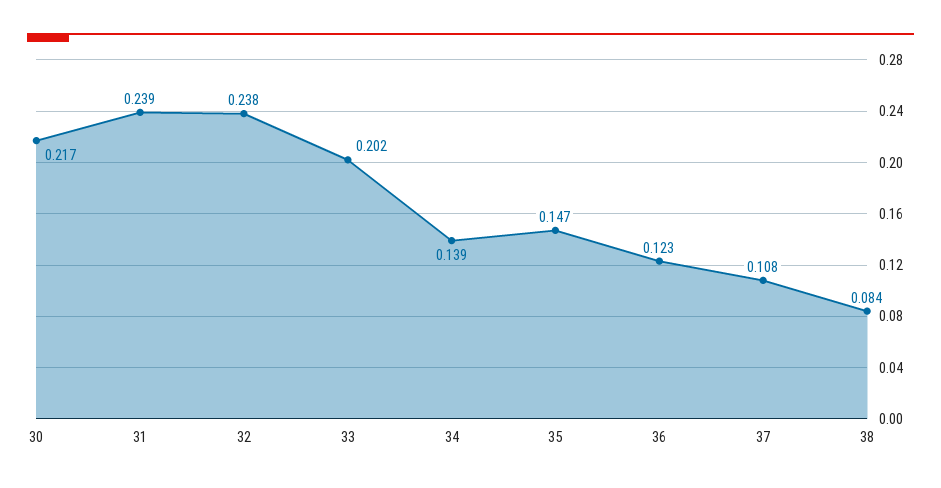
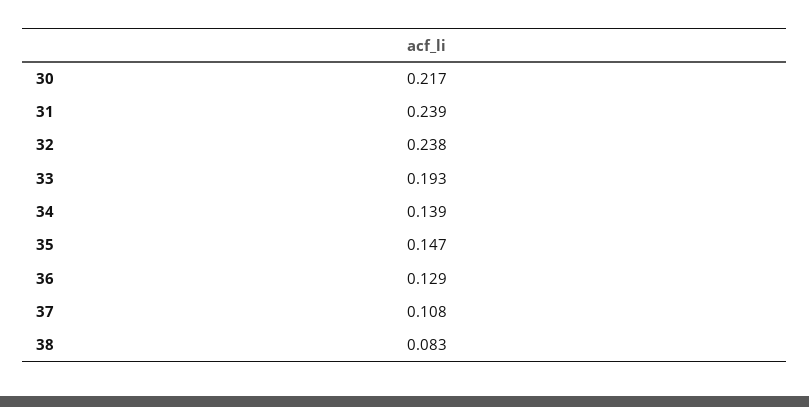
  {
    "30": 0.217,
    "31": 0.239,
    "32": 0.238,
-   "33": 0.202,
+   "33": 0.193,
    "34": 0.139,
    "35": 0.147,
-   "36": 0.123,
+   "36": 0.129,
    "37": 0.108,
-   "38": 0.084
+   "38": 0.083
  }

